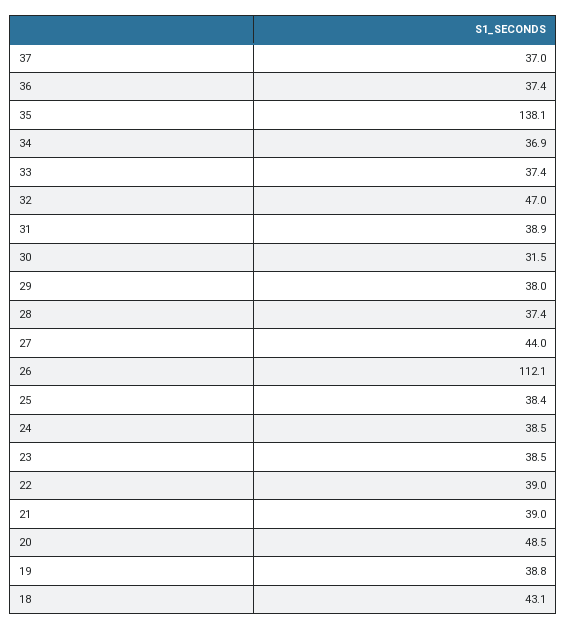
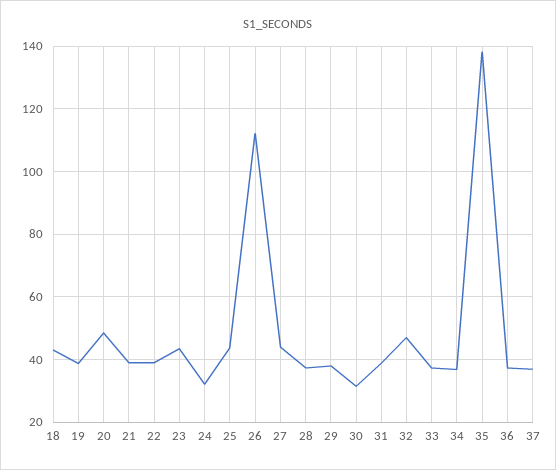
  {
    "37": 37,
    "36": 37.4,
    "35": 138.1,
    "34": 36.9,
    "33": 37.4,
    "32": 47,
    "31": 38.9,
    "30": 31.5,
    "29": 38,
    "28": 37.4,
    "27": 44,
    "26": 112.1,
-   "25": 38.4,
+   "25": 44,
-   "24": 38.5,
+   "24": 32,
-   "23": 38.5,
+   "23": 44,
    "22": 39,
    "21": 39,
    "20": 48.5,
    "19": 38.8,
    "18": 43.1
  }

